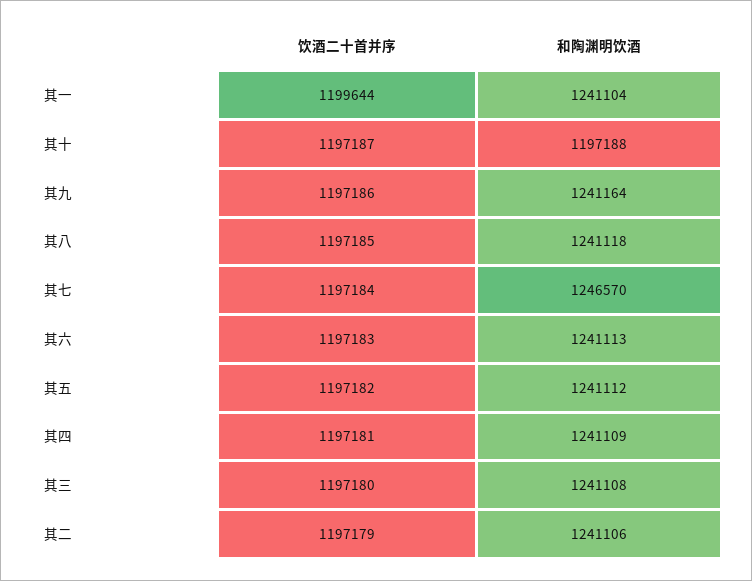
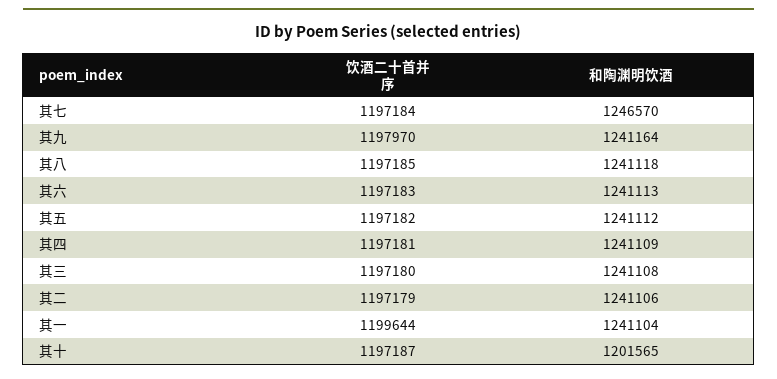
  {
    "饮酒二十首并序": {
      "其一": 1199644,
      "其十": 1197187,
-     "其九": 1197186,
+     "其九": 1197970,
      "其八": 1197185,
      "其七": 1197184,
      "其六": 1197183,
      "其五": 1197182,
      "其四": 1197181,
      "其三": 1197180,
      "其二": 1197179
    },
    "和陶渊明饮酒": {
      "其一": 1241104,
-     "其十": 1197188,
+     "其十": 1201565,
      "其九": 1241164,
      "其八": 1241118,
      "其七": 1246570,
      "其六": 1241113,
      "其五": 1241112,
      "其四": 1241109,
      "其三": 1241108,
      "其二": 1241106
    }
  }

